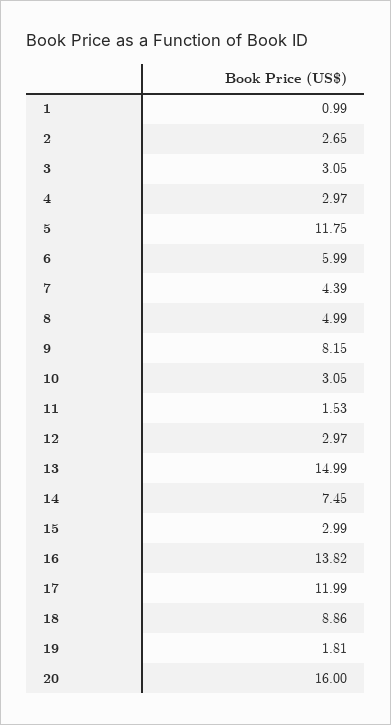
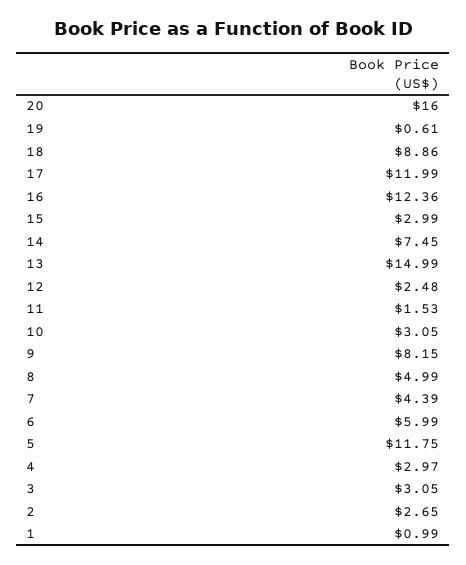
  {
    "1": 0.99,
    "2": 2.65,
    "3": 3.05,
    "4": 2.97,
    "5": 11.75,
    "6": 5.99,
    "7": 4.39,
    "8": 4.99,
    "9": 8.15,
    "10": 3.05,
    "11": 1.53,
-   "12": 2.97,
+   "12": 2.48,
    "13": 14.99,
    "14": 7.45,
    "15": 2.99,
-   "16": 13.82,
+   "16": 12.36,
    "17": 11.99,
    "18": 8.86,
-   "19": 1.81,
+   "19": 0.61,
    "20": 16
  }

